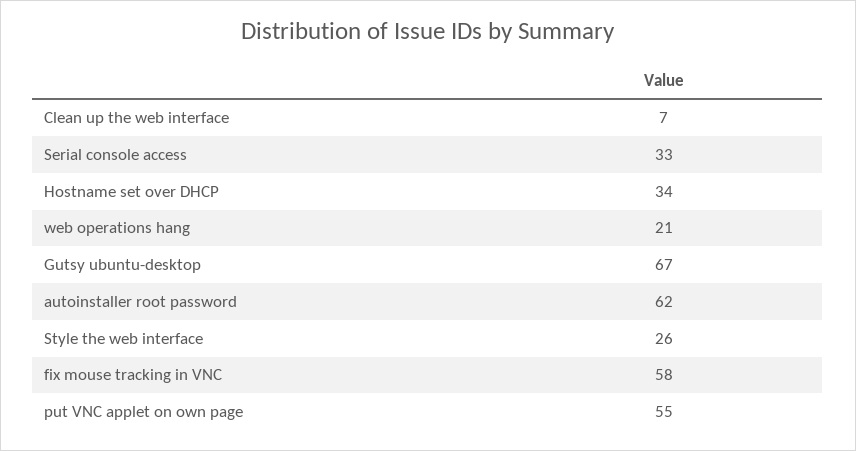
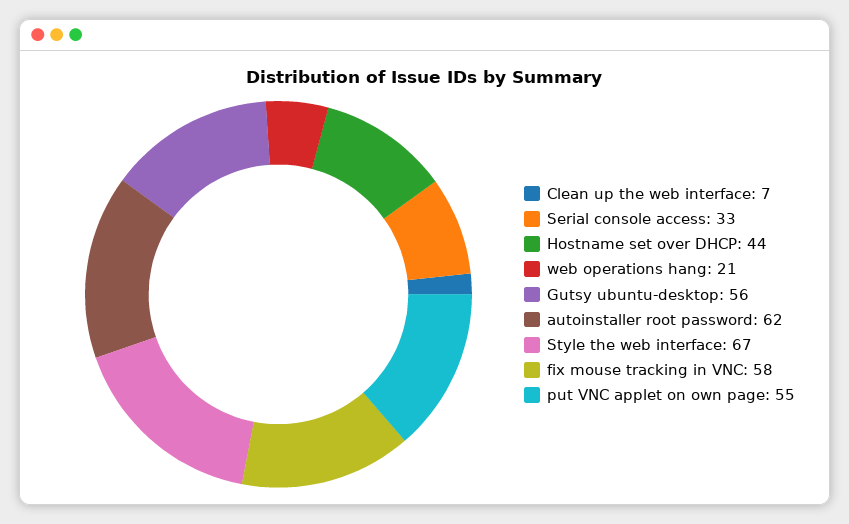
  {
    "Clean up the web interface": 7,
    "Serial console access": 33,
-   "Hostname set over DHCP": 34,
+   "Hostname set over DHCP": 44,
    "web operations hang": 21,
-   "Gutsy ubuntu-desktop": 67,
+   "Gutsy ubuntu-desktop": 56,
    "autoinstaller root password": 62,
-   "Style the web interface": 26,
+   "Style the web interface": 67,
    "fix mouse tracking in VNC": 58,
    "put VNC applet on own page": 55
  }

